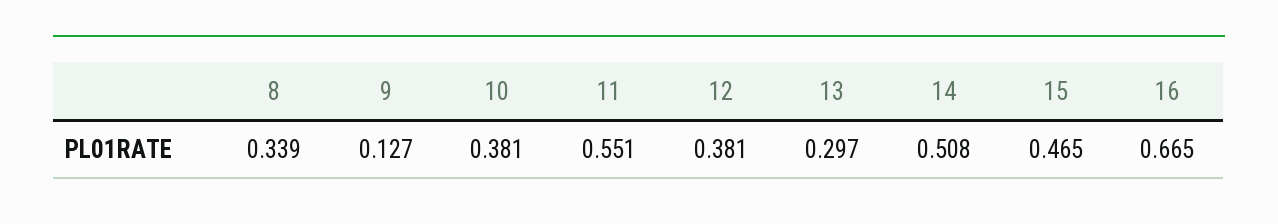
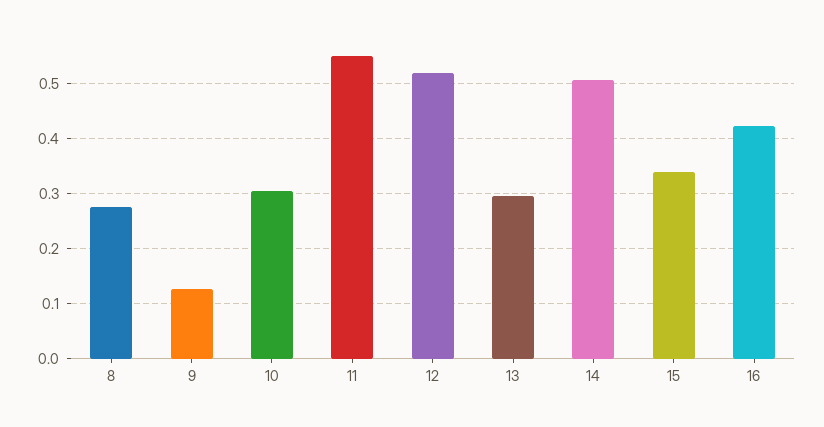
  {
-   "8": 0.339,
+   "8": 0.28,
    "9": 0.127,
-   "10": 0.381,
+   "10": 0.3,
    "11": 0.551,
-   "12": 0.381,
+   "12": 0.52,
    "13": 0.297,
    "14": 0.508,
-   "15": 0.465,
+   "15": 0.34,
-   "16": 0.665
+   "16": 0.42
  }

